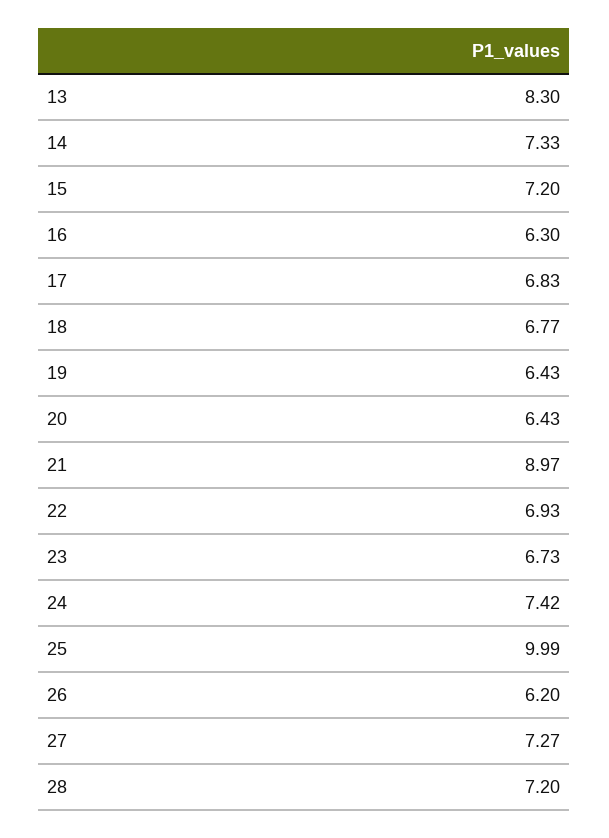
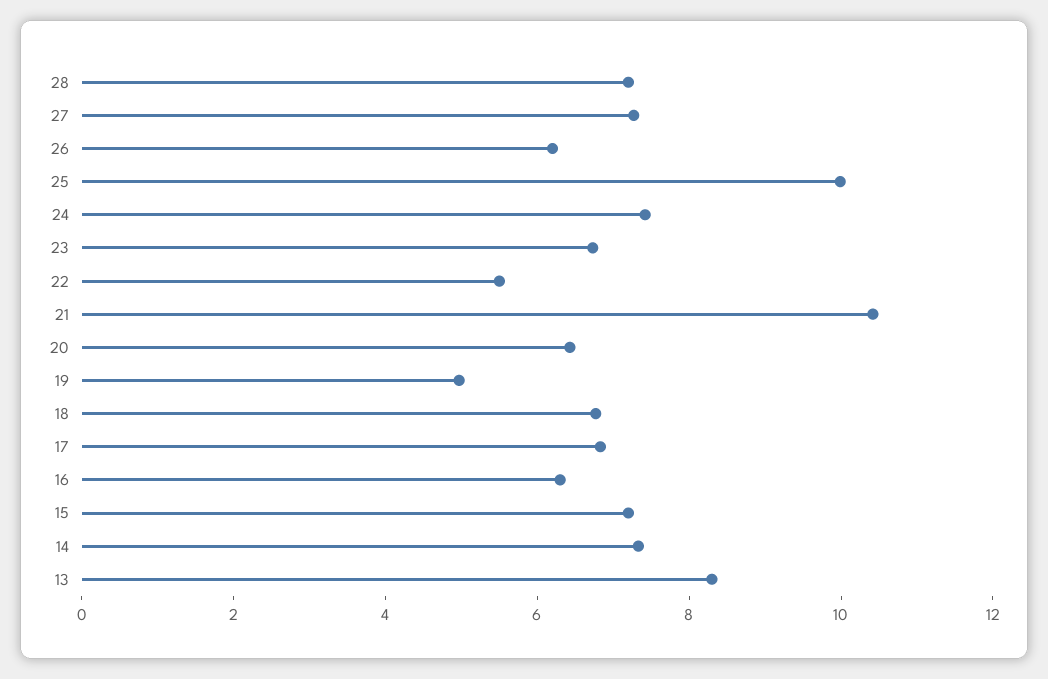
  {
    "13": 8.3,
    "14": 7.33,
    "15": 7.2,
    "16": 6.3,
    "17": 6.83,
    "18": 6.77,
-   "19": 6.43,
+   "19": 5,
    "20": 6.43,
-   "21": 8.97,
+   "21": 10.5,
-   "22": 6.93,
+   "22": 5.5,
    "23": 6.73,
    "24": 7.42,
    "25": 9.99,
    "26": 6.2,
    "27": 7.27,
    "28": 7.2
  }

